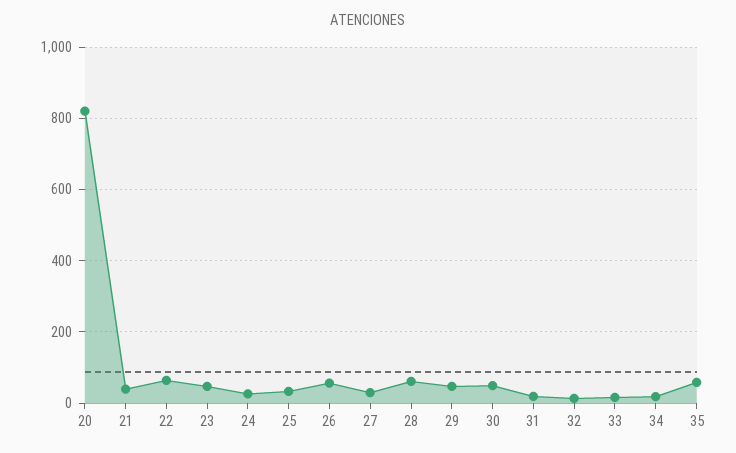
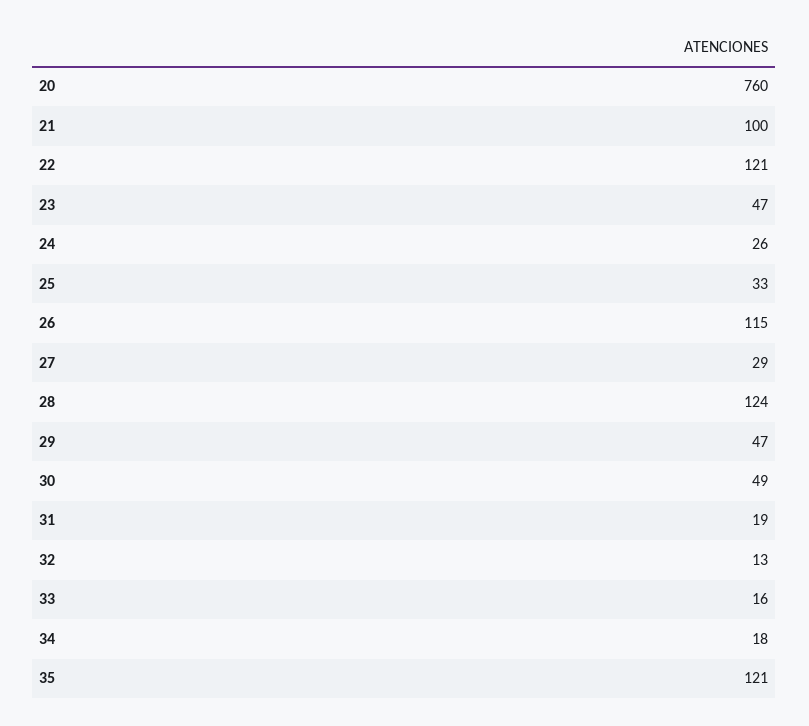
  {
-   "20": 820,
+   "20": 760,
-   "21": 40,
+   "21": 100,
-   "22": 60,
+   "22": 121,
    "23": 47,
    "24": 26,
    "25": 33,
-   "26": 60,
+   "26": 115,
    "27": 29,
-   "28": 60,
+   "28": 124,
    "29": 47,
    "30": 49,
    "31": 19,
    "32": 13,
    "33": 16,
    "34": 18,
-   "35": 60
+   "35": 121
  }

